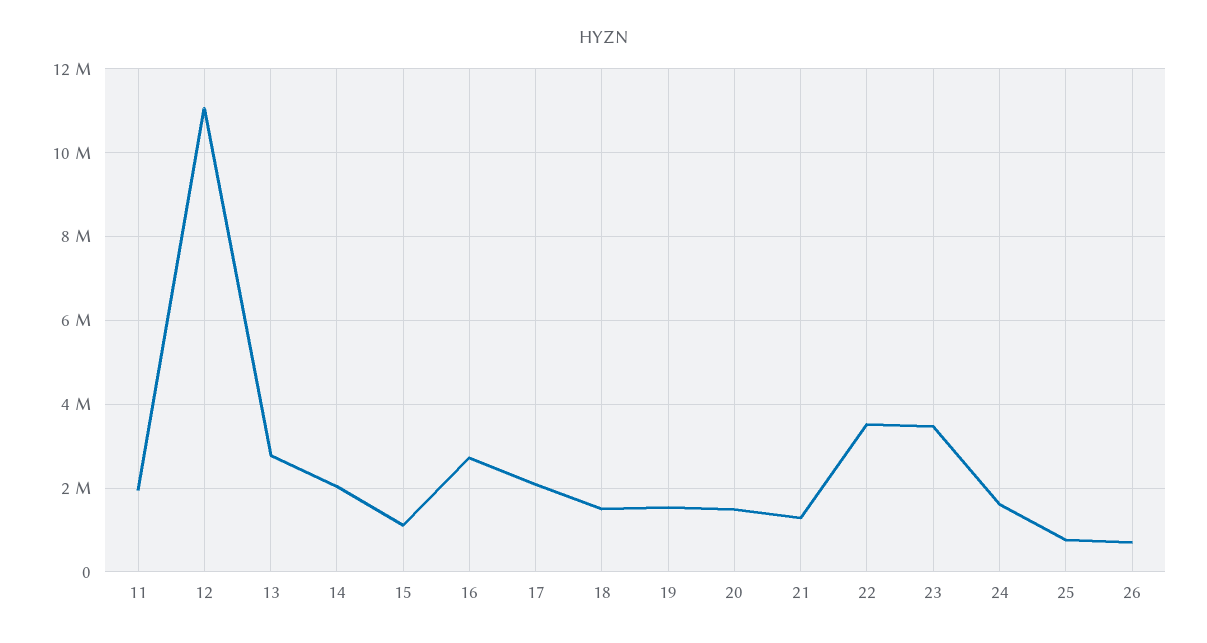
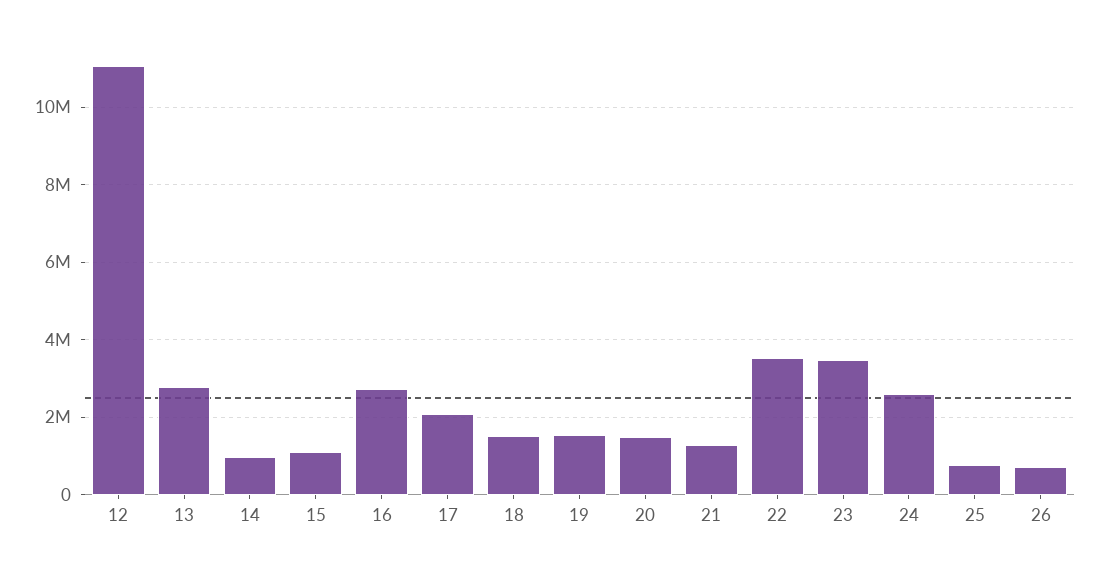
  {
-   "11": 2000000,
    "12": 11000000,
    "13": 2800000,
-   "14": 2000000,
+   "14": 1000000,
    "15": 1200000,
    "16": 2800000,
    "17": 2000000,
    "18": 1600000,
    "19": 1600000,
    "20": 1400000,
    "21": 1200000,
    "22": 3600000,
    "23": 3400000,
-   "24": 1600000,
+   "24": 2600000,
    "25": 800000,
    "26": 800000
  }

